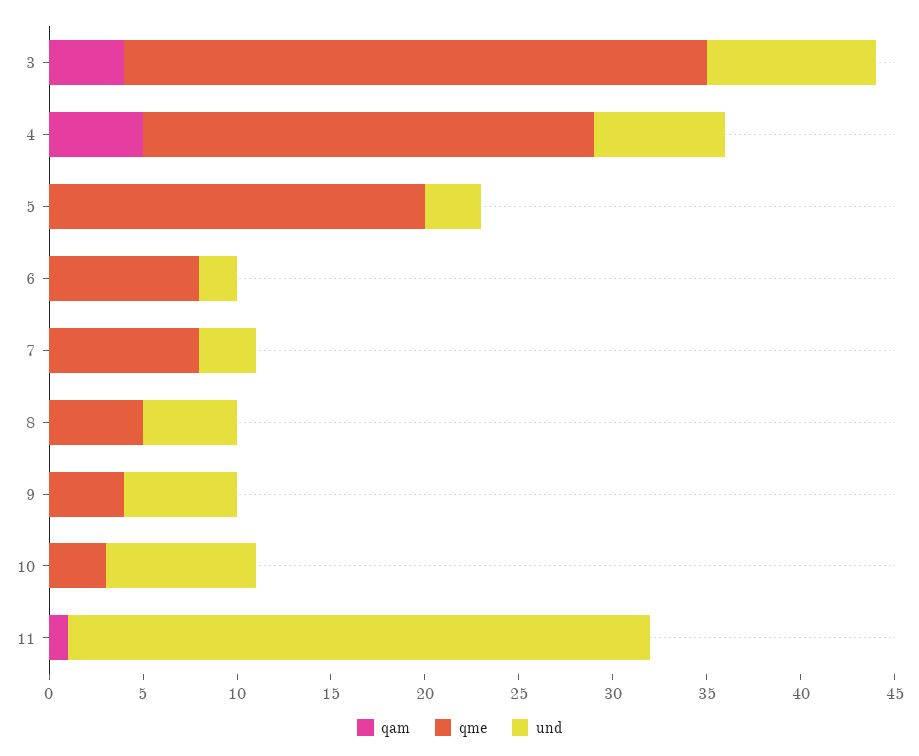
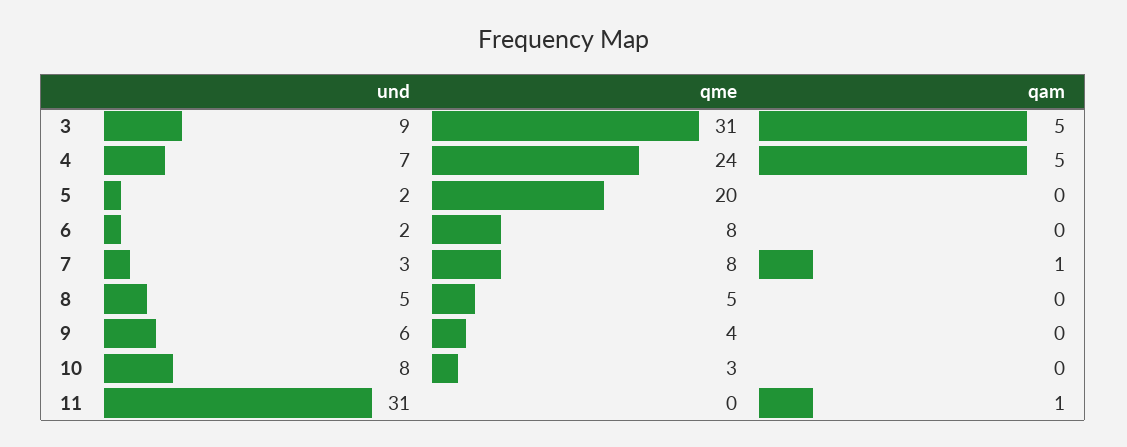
  {
    "qam": {
-     "3": 4,
+     "3": 5,
      "4": 5,
      "5": 0,
      "6": 0,
-     "7": 0,
+     "7": 1,
      "8": 0,
      "9": 0,
      "10": 0,
      "11": 1
    },
    "qme": {
      "3": 31,
      "4": 24,
      "5": 20,
      "6": 8,
      "7": 8,
      "8": 5,
      "9": 4,
      "10": 3,
      "11": 0
    },
    "und": {
      "3": 9,
      "4": 7,
-     "5": 3,
+     "5": 2,
      "6": 2,
      "7": 3,
      "8": 5,
      "9": 6,
      "10": 8,
      "11": 31
    }
  }

